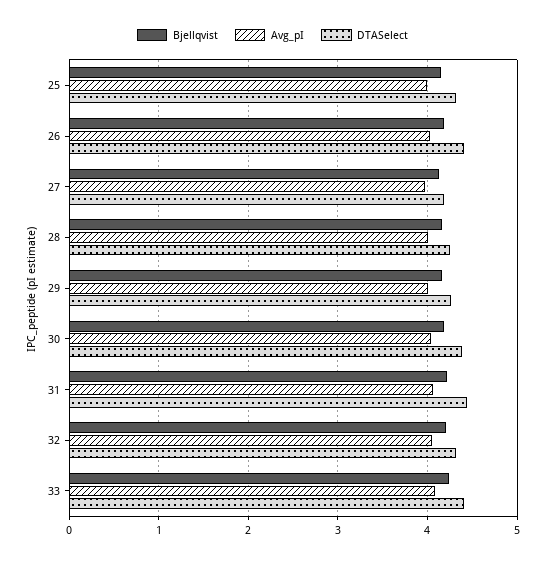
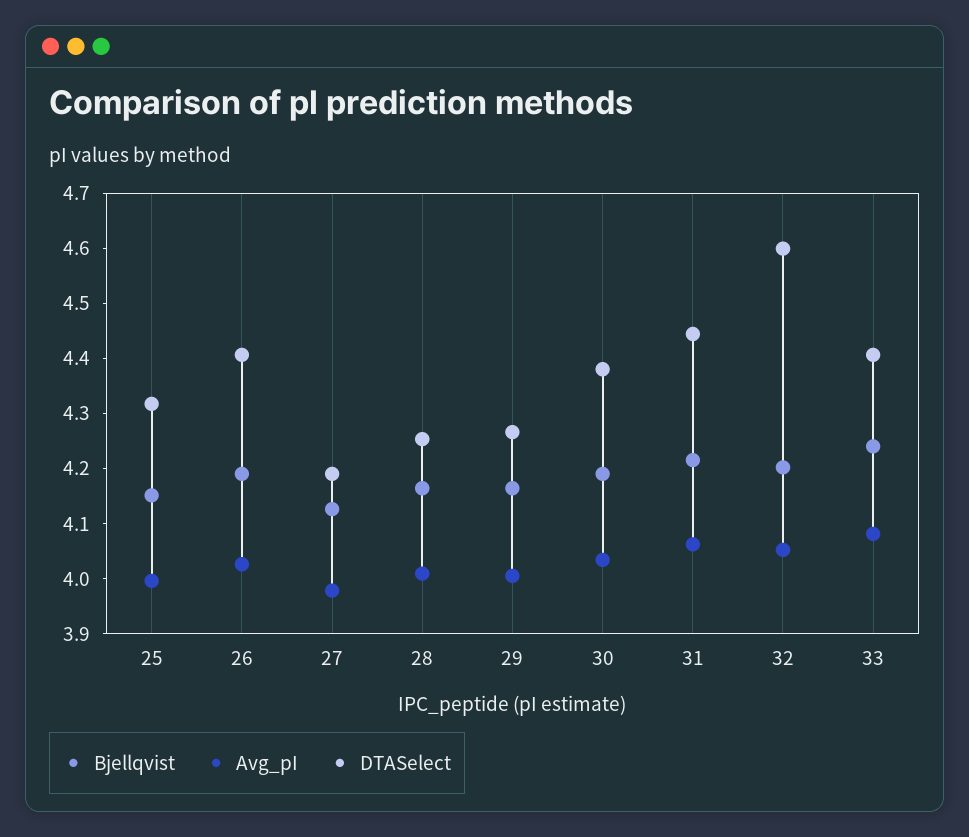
  {
    "Bjellqvist": {
      "25": 4.16,
      "26": 4.2,
      "27": 4.12,
      "28": 4.16,
      "29": 4.16,
      "30": 4.2,
      "31": 4.22,
      "32": 4.2,
      "33": 4.24
    },
    "Avg_pI": {
      "25": 4,
      "26": 4.02,
      "27": 3.98,
      "28": 4,
      "29": 4,
      "30": 4.04,
      "31": 4.06,
      "32": 4.06,
      "33": 4.08
    },
    "DTASelect": {
      "25": 4.32,
      "26": 4.4,
      "27": 4.2,
      "28": 4.26,
      "29": 4.26,
      "30": 4.38,
      "31": 4.44,
-     "32": 4.3,
+     "32": 4.6,
      "33": 4.4
    }
  }

